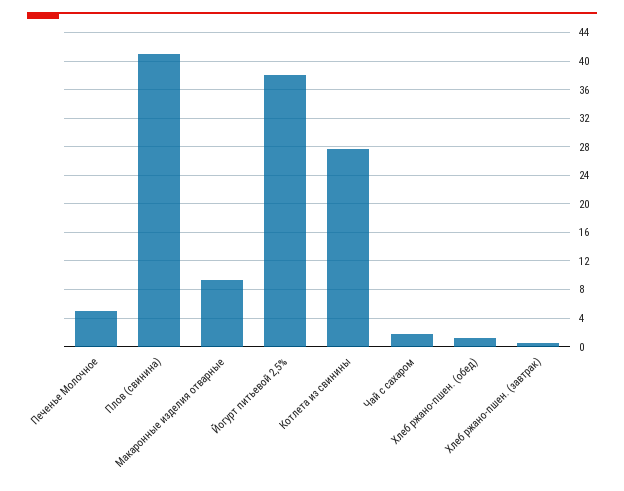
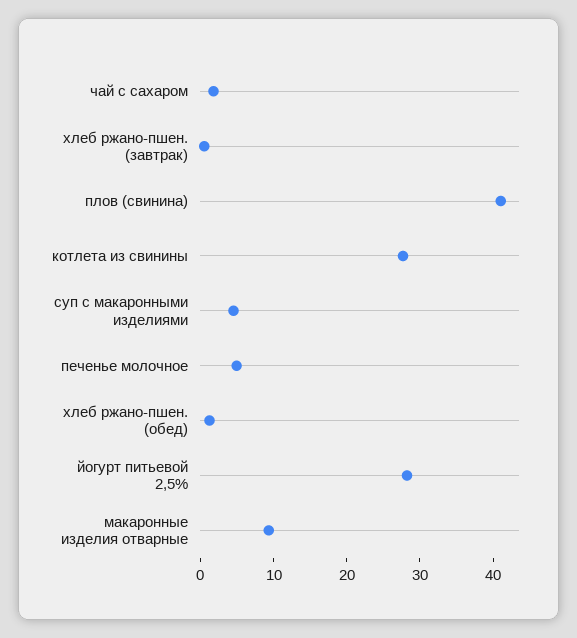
  {
    "Печенье Молочное": 5,
    "Плов (свинина)": 41,
    "Макаронные изделия отварные": 9,
-   "Йогурт питьевой 2,5%": 38,
+   "Йогурт питьевой 2,5%": 28,
    "Котлета из свинины": 28,
    "Чай с сахаром": 2,
    "Хлеб ржано-пшен. (обед)": 1,
-   "Хлеб ржано-пшен. (завтрак)": 1
+   "Хлеб ржано-пшен. (завтрак)": 1,
+   "суп с макаронными изделиями": 4
  }

